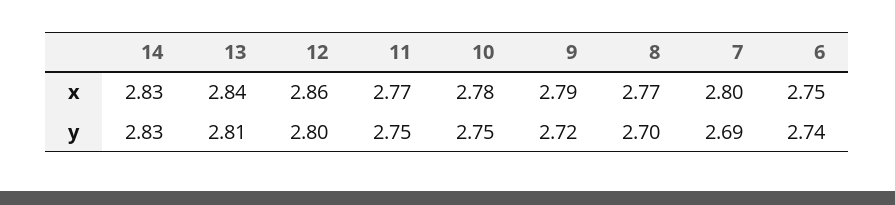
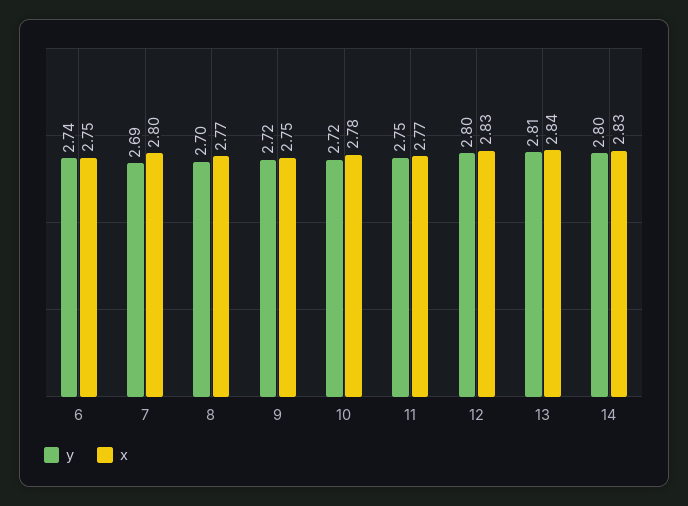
  {
    "x": {
      "14": 2.83,
      "13": 2.84,
-     "12": 2.86,
+     "12": 2.83,
      "11": 2.77,
      "10": 2.78,
-     "9": 2.79,
+     "9": 2.75,
      "8": 2.77,
      "7": 2.8,
      "6": 2.75
    },
    "y": {
-     "14": 2.83,
+     "14": 2.8,
      "13": 2.81,
      "12": 2.8,
      "11": 2.75,
-     "10": 2.75,
+     "10": 2.72,
      "9": 2.72,
      "8": 2.7,
      "7": 2.69,
      "6": 2.74
    }
  }

